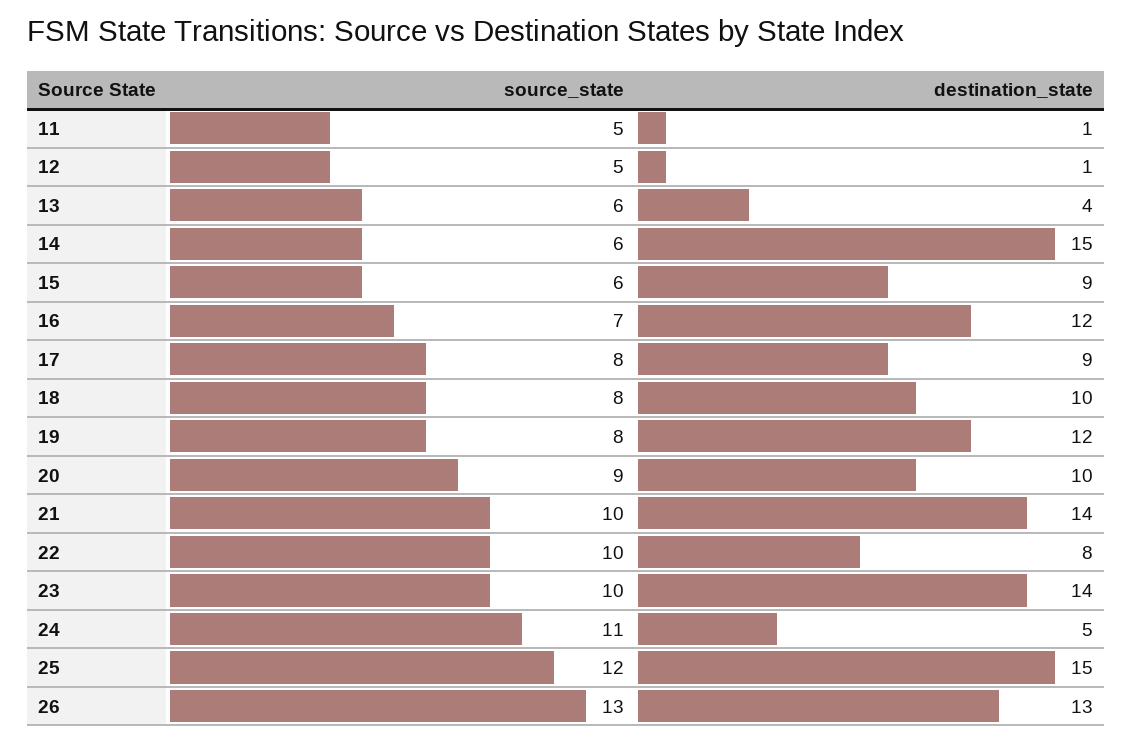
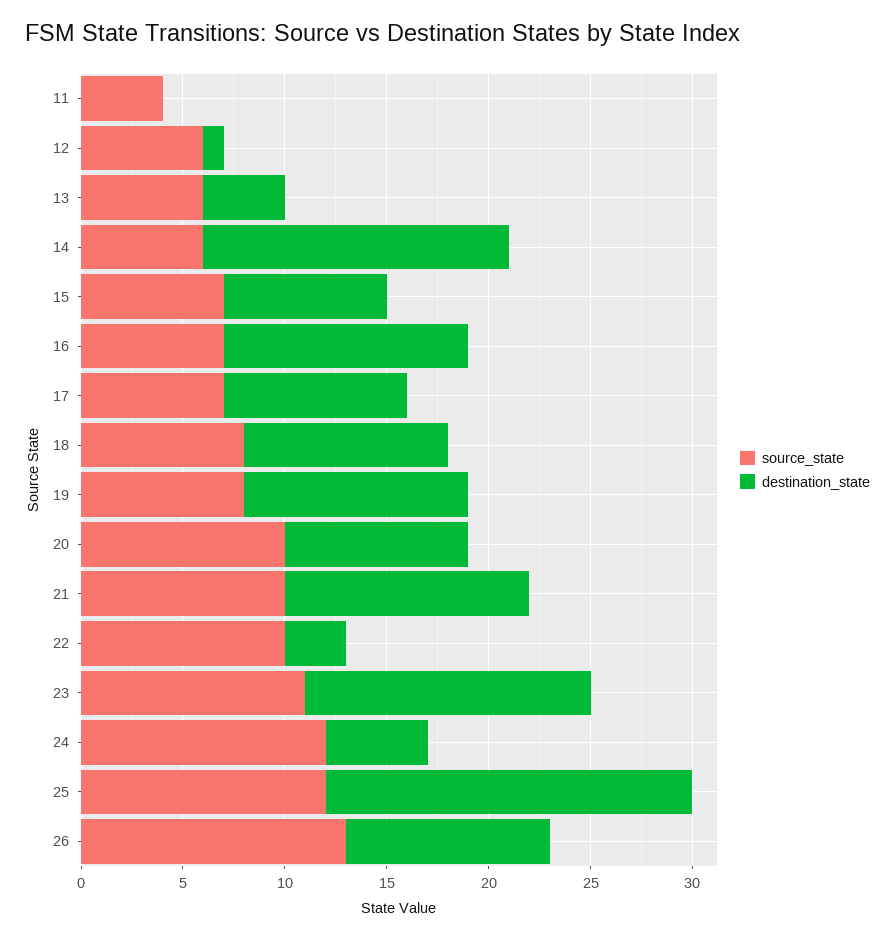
  {
    "source_state": {
-     "11": 5,
+     "11": 4,
-     "12": 5,
+     "12": 6,
      "13": 6,
      "14": 6,
-     "15": 6,
+     "15": 7,
      "16": 7,
-     "17": 8,
+     "17": 7,
      "18": 8,
      "19": 8,
-     "20": 9,
+     "20": 10,
      "21": 10,
      "22": 10,
-     "23": 10,
+     "23": 11,
-     "24": 11,
+     "24": 12,
      "25": 12,
      "26": 13
    },
    "destination_state": {
-     "11": 1,
+     "11": 0,
      "12": 1,
      "13": 4,
      "14": 15,
-     "15": 9,
+     "15": 8,
      "16": 12,
      "17": 9,
      "18": 10,
-     "19": 12,
+     "19": 11,
-     "20": 10,
+     "20": 9,
-     "21": 14,
+     "21": 12,
-     "22": 8,
+     "22": 3,
      "23": 14,
      "24": 5,
-     "25": 15,
+     "25": 18,
-     "26": 13
+     "26": 10
    }
  }

